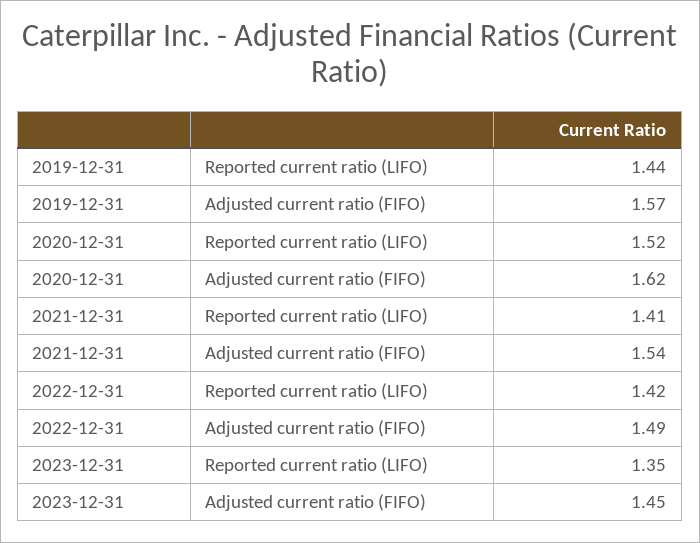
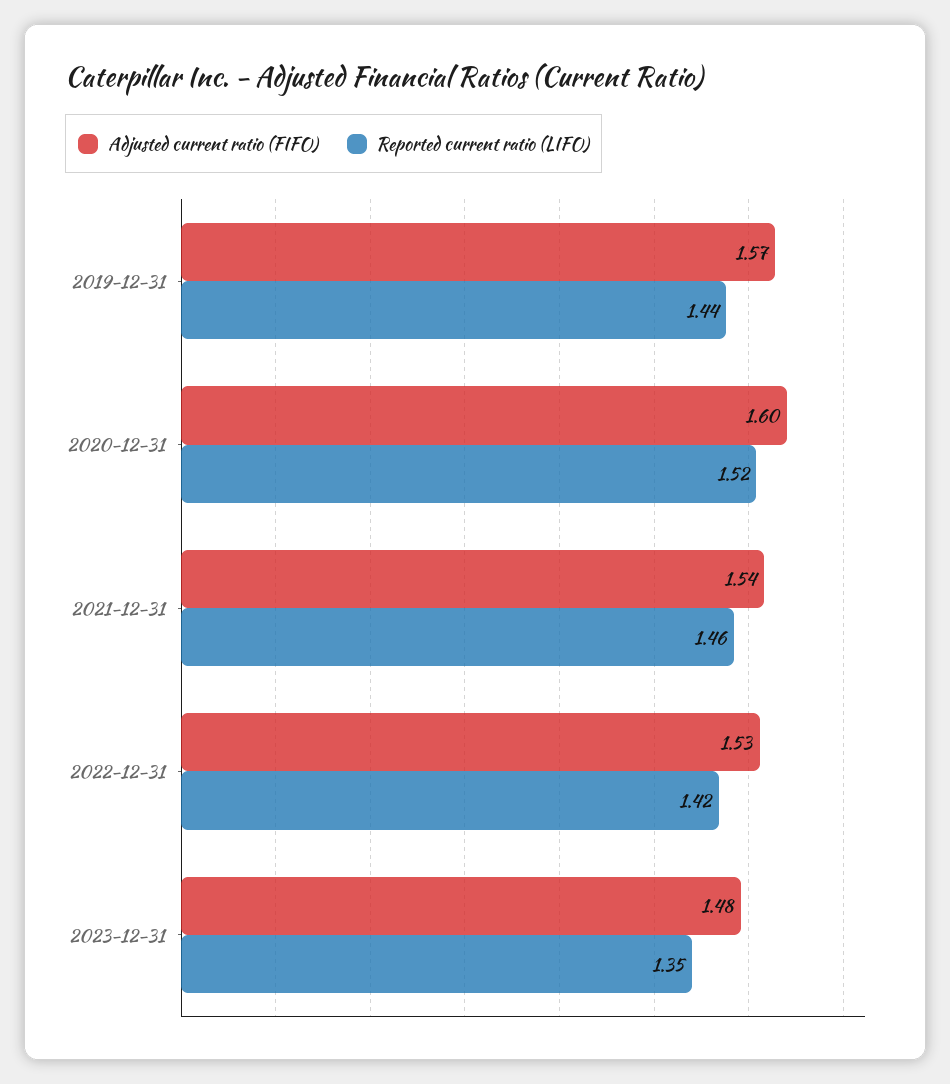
  {
    "Reported current ratio (LIFO)": {
      "2019-12-31": 1.44,
      "2020-12-31": 1.52,
-     "2021-12-31": 1.41,
+     "2021-12-31": 1.46,
      "2022-12-31": 1.42,
      "2023-12-31": 1.35
    },
    "Adjusted current ratio (FIFO)": {
      "2019-12-31": 1.57,
-     "2020-12-31": 1.62,
+     "2020-12-31": 1.6,
      "2021-12-31": 1.54,
-     "2022-12-31": 1.49,
+     "2022-12-31": 1.53,
-     "2023-12-31": 1.45
+     "2023-12-31": 1.48
    }
  }

